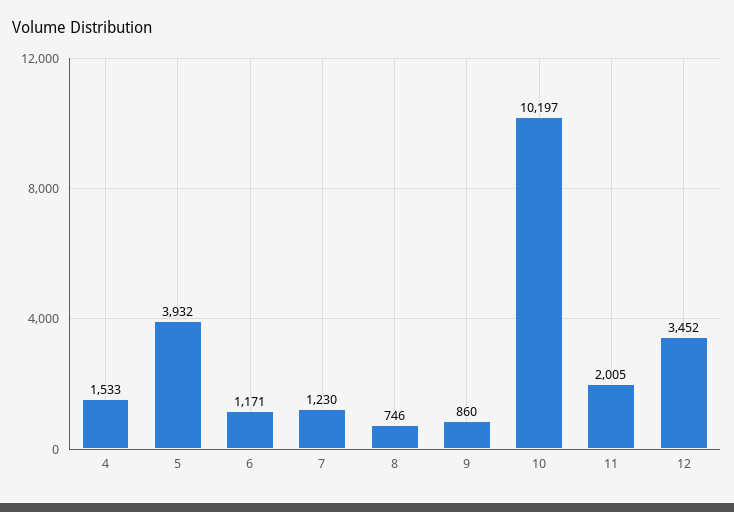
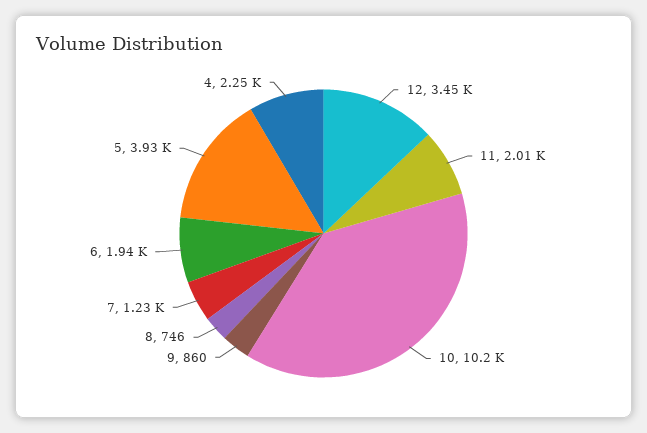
  {
-   "4": 1533,
+   "4": 2250,
    "5": 3932,
-   "6": 1171,
+   "6": 1940,
    "7": 1230,
    "8": 746,
    "9": 860,
    "10": 10197,
    "11": 2005,
    "12": 3452
  }

